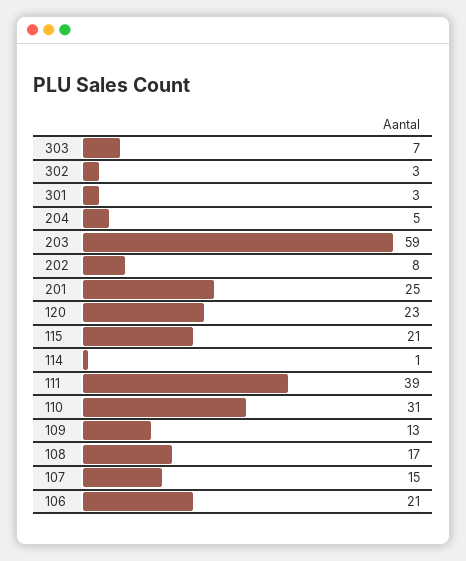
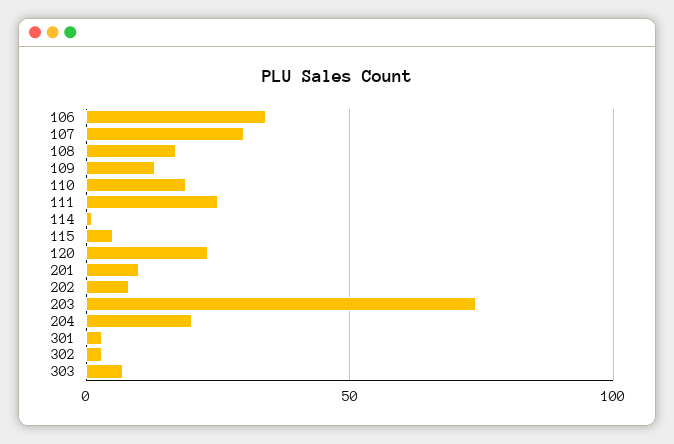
  {
    "303": 7,
    "302": 3,
    "301": 3,
-   "204": 5,
+   "204": 20,
-   "203": 59,
+   "203": 75,
    "202": 8,
-   "201": 25,
+   "201": 10,
    "120": 23,
-   "115": 21,
+   "115": 5,
    "114": 1,
-   "111": 39,
+   "111": 25,
-   "110": 31,
+   "110": 20,
    "109": 13,
    "108": 17,
-   "107": 15,
+   "107": 30,
-   "106": 21
+   "106": 35
  }

